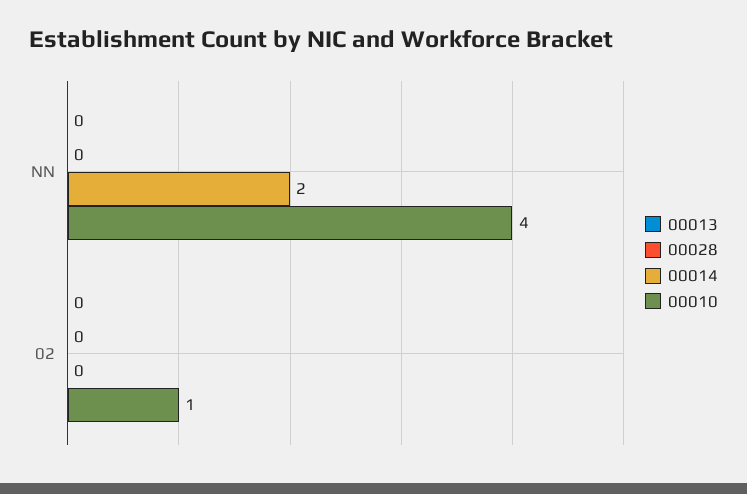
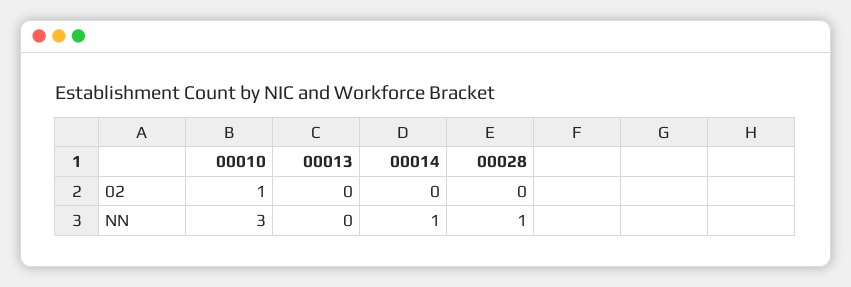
  {
    "00013": {
      "NN": 0,
      "02": 0
    },
    "00028": {
-     "NN": 0,
+     "NN": 1,
      "02": 0
    },
    "00014": {
-     "NN": 2,
+     "NN": 1,
      "02": 0
    },
    "00010": {
-     "NN": 4,
+     "NN": 3,
      "02": 1
    }
  }

